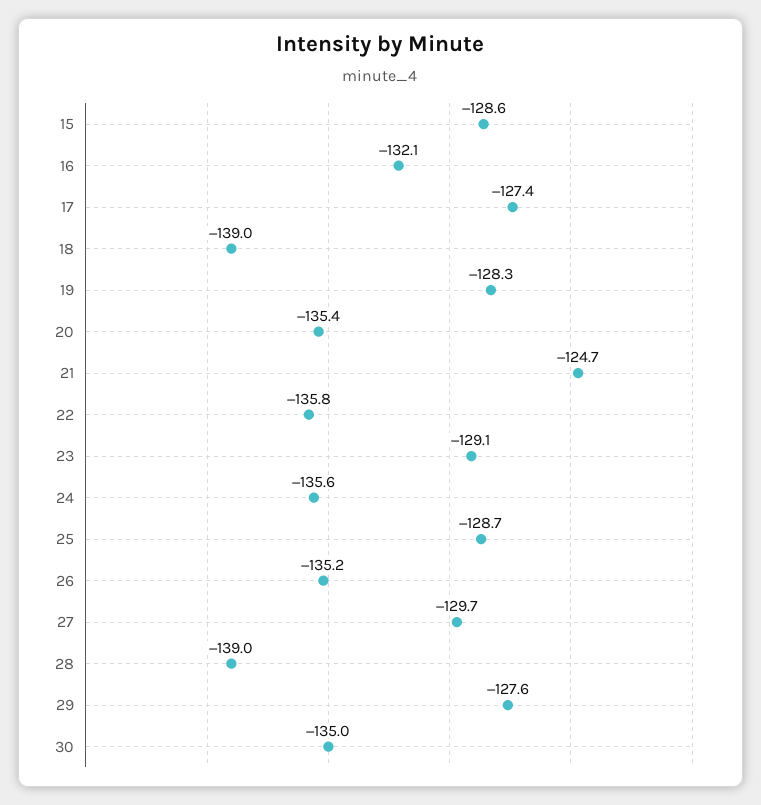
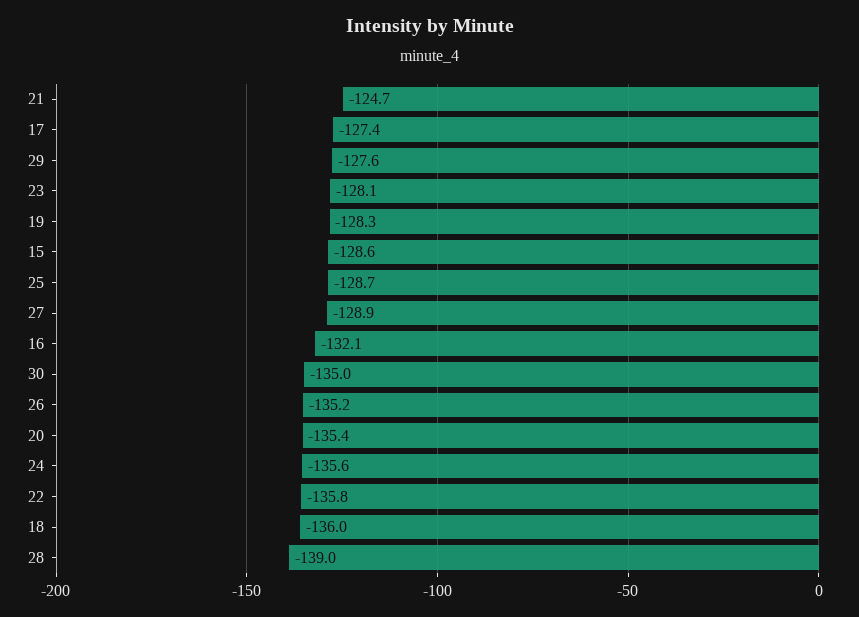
  {
    "15": -128.6,
    "16": -132.1,
    "17": -127.4,
-   "18": -139,
+   "18": -136,
    "19": -128.3,
    "20": -135.4,
    "21": -124.7,
    "22": -135.8,
-   "23": -129.1,
+   "23": -128.1,
    "24": -135.6,
    "25": -128.7,
    "26": -135.2,
-   "27": -129.7,
+   "27": -128.9,
    "28": -139,
    "29": -127.6,
    "30": -135
  }

